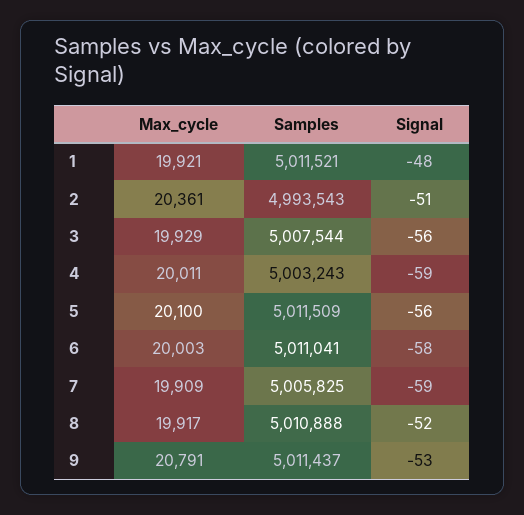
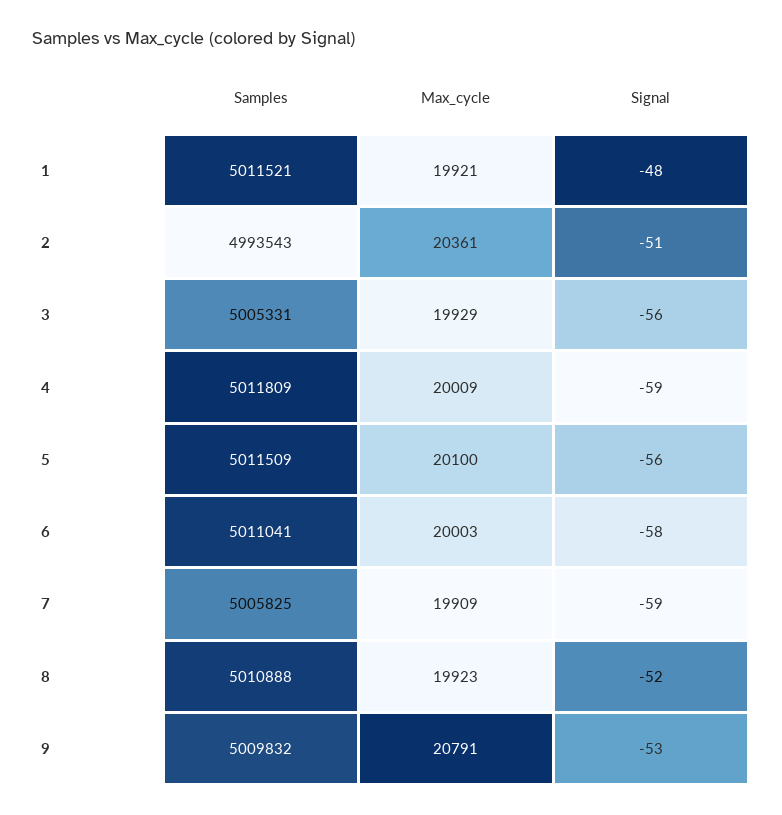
  {
    "Max_cycle": {
      "1": 19921,
      "2": 20361,
      "3": 19929,
-     "4": 20011,
+     "4": 20009,
      "5": 20100,
      "6": 20003,
      "7": 19909,
-     "8": 19917,
+     "8": 19923,
      "9": 20791
    },
    "Samples": {
      "1": 5011521,
      "2": 4993543,
-     "3": 5007544,
+     "3": 5005331,
-     "4": 5003243,
+     "4": 5011809,
      "5": 5011509,
      "6": 5011041,
      "7": 5005825,
      "8": 5010888,
-     "9": 5011437
+     "9": 5009832
    },
    "Signal": {
      "1": -48,
      "2": -51,
      "3": -56,
      "4": -59,
      "5": -56,
      "6": -58,
      "7": -59,
      "8": -52,
      "9": -53
    }
  }

